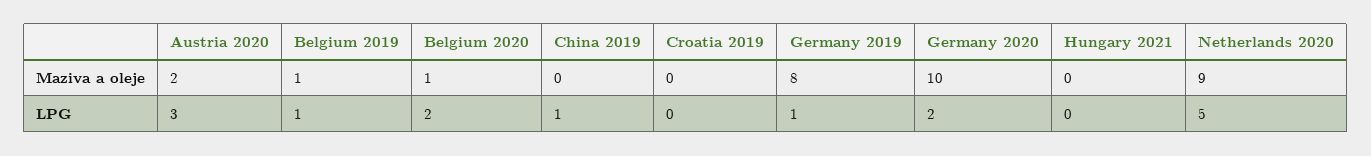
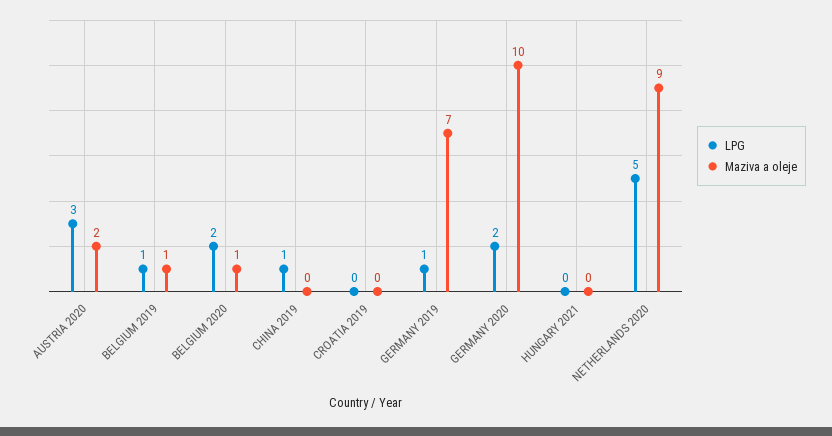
  {
    "Maziva a oleje": {
      "Austria 2020": 2,
      "Belgium 2019": 1,
      "Belgium 2020": 1,
      "China 2019": 0,
      "Croatia 2019": 0,
-     "Germany 2019": 8,
+     "Germany 2019": 7,
      "Germany 2020": 10,
      "Hungary 2021": 0,
      "Netherlands 2020": 9
    },
    "LPG": {
      "Austria 2020": 3,
      "Belgium 2019": 1,
      "Belgium 2020": 2,
      "China 2019": 1,
      "Croatia 2019": 0,
      "Germany 2019": 1,
      "Germany 2020": 2,
      "Hungary 2021": 0,
      "Netherlands 2020": 5
    }
  }

